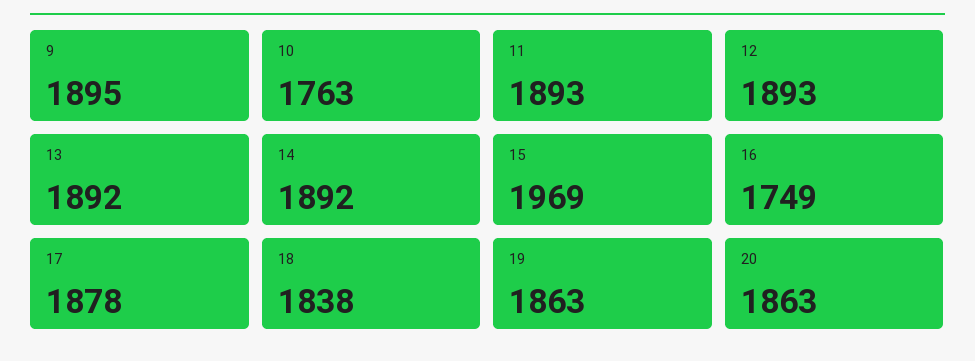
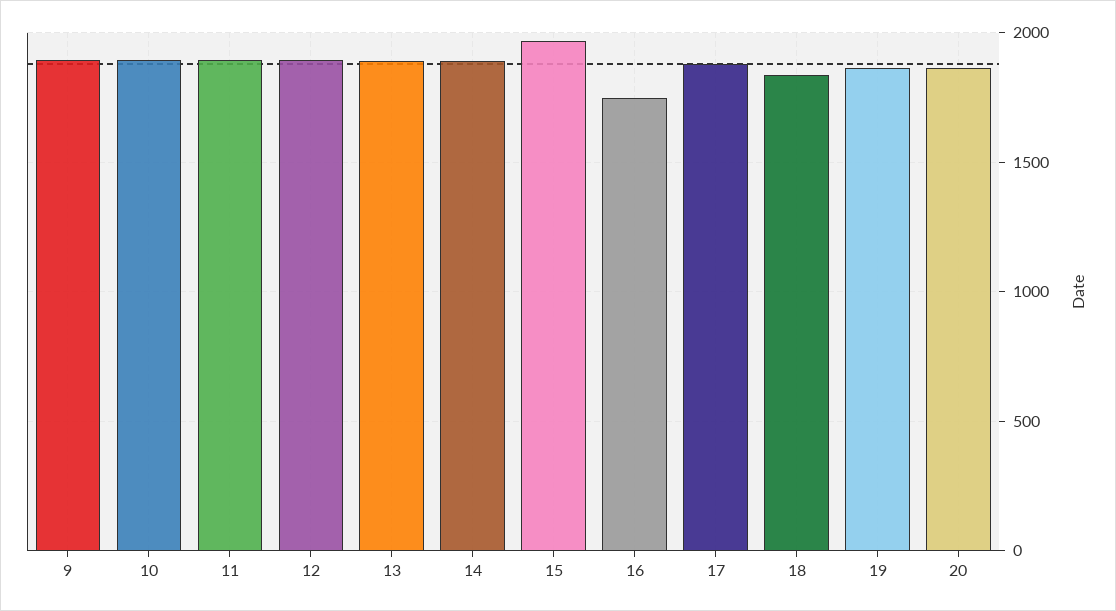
  {
    "9": 1895,
-   "10": 1763,
+   "10": 1900,
    "11": 1893,
    "12": 1893,
    "13": 1892,
    "14": 1892,
    "15": 1969,
    "16": 1749,
    "17": 1878,
    "18": 1838,
    "19": 1863,
    "20": 1863
  }

